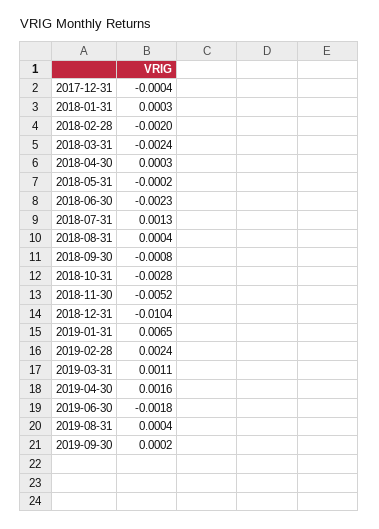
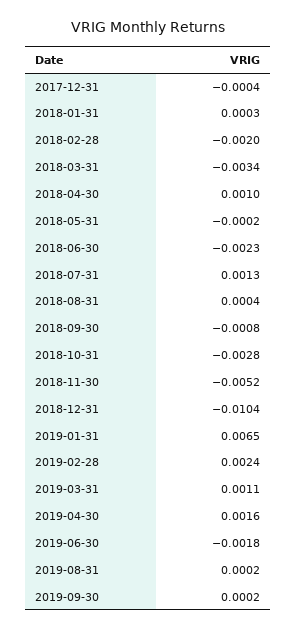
  {
    "2017-12-31": -0.0004,
    "2018-01-31": 0.0003,
    "2018-02-28": -0.002,
-   "2018-03-31": -0.0024,
+   "2018-03-31": -0.0034,
-   "2018-04-30": 0.0003,
+   "2018-04-30": 0.001,
    "2018-05-31": -0.0002,
    "2018-06-30": -0.0023,
    "2018-07-31": 0.0013,
    "2018-08-31": 0.0004,
    "2018-09-30": -0.0008,
    "2018-10-31": -0.0028,
    "2018-11-30": -0.0052,
    "2018-12-31": -0.0104,
    "2019-01-31": 0.0065,
    "2019-02-28": 0.0024,
    "2019-03-31": 0.0011,
    "2019-04-30": 0.0016,
    "2019-06-30": -0.0018,
-   "2019-08-31": 0.0004,
+   "2019-08-31": 0.0002,
    "2019-09-30": 0.0002
  }

